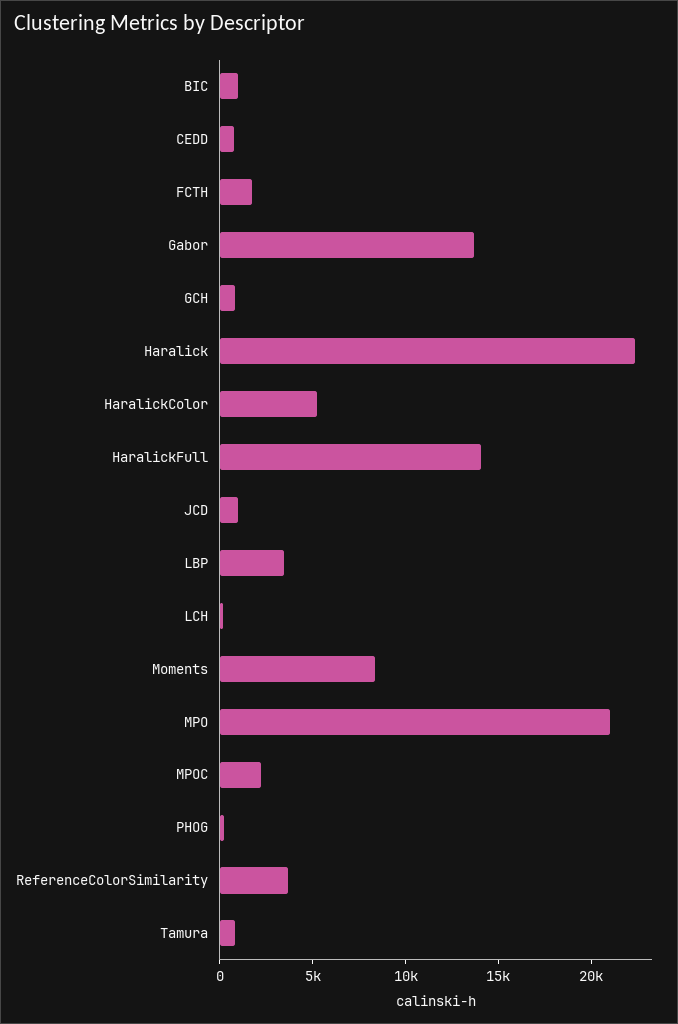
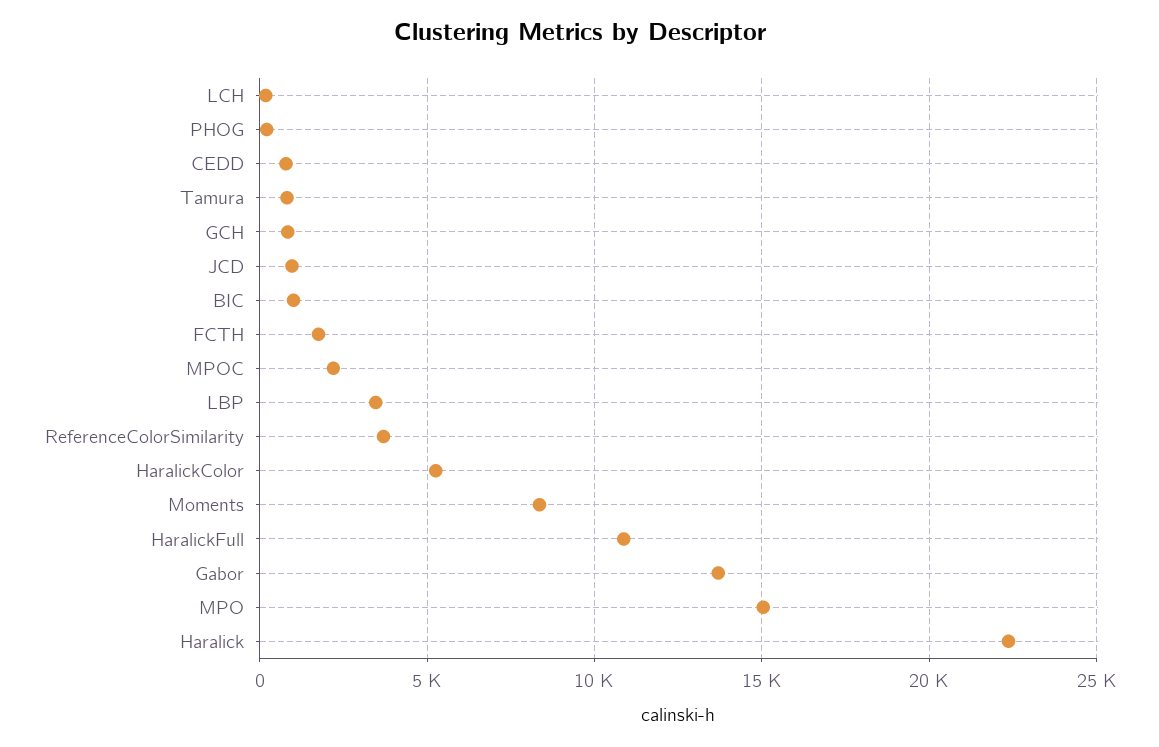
  {
    "BIC": 1000,
    "CEDD": 1000,
    "FCTH": 2000,
    "Gabor": 13500,
    "GCH": 1000,
    "Haralick": 22500,
    "HaralickColor": 5500,
-   "HaralickFull": 14000,
+   "HaralickFull": 11000,
    "JCD": 1000,
    "LBP": 3500,
    "LCH": 0,
    "Moments": 8500,
-   "MPO": 21000,
+   "MPO": 15000,
    "MPOC": 2000,
    "PHOG": 0,
    "ReferenceColorSimilarity": 3500,
    "Tamura": 1000
  }

